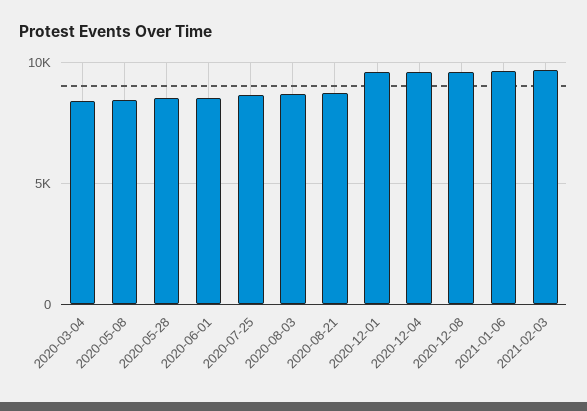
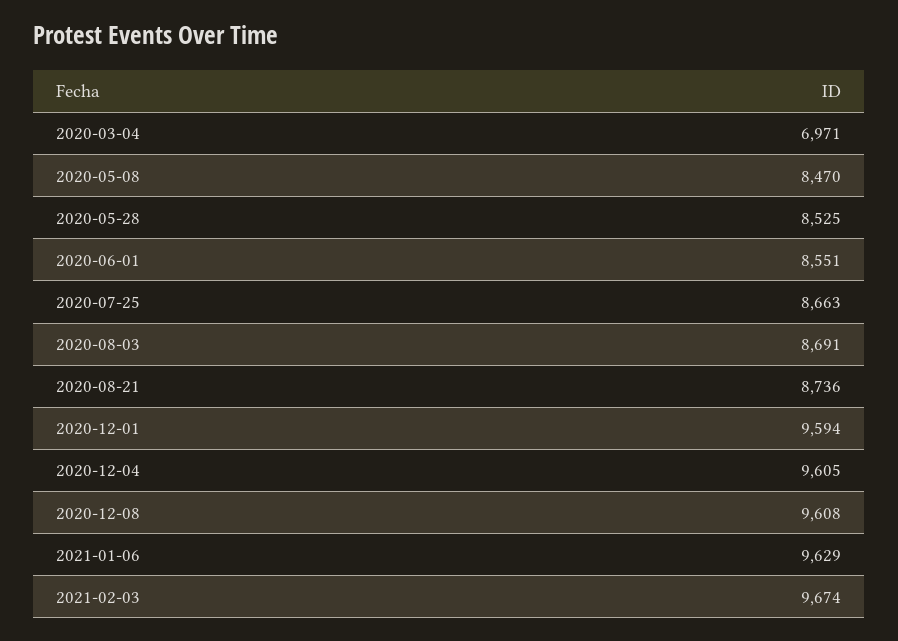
  {
-   "2020-03-04": 8500,
+   "2020-03-04": 6971,
    "2020-05-08": 8470,
    "2020-05-28": 8525,
    "2020-06-01": 8551,
    "2020-07-25": 8663,
    "2020-08-03": 8691,
    "2020-08-21": 8736,
    "2020-12-01": 9594,
    "2020-12-04": 9605,
    "2020-12-08": 9608,
    "2021-01-06": 9629,
    "2021-02-03": 9674
  }

